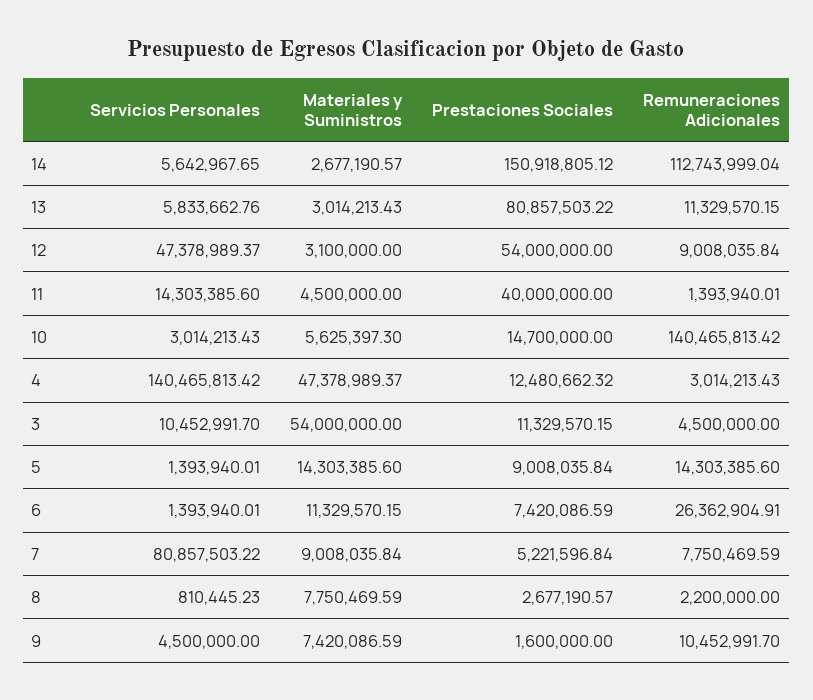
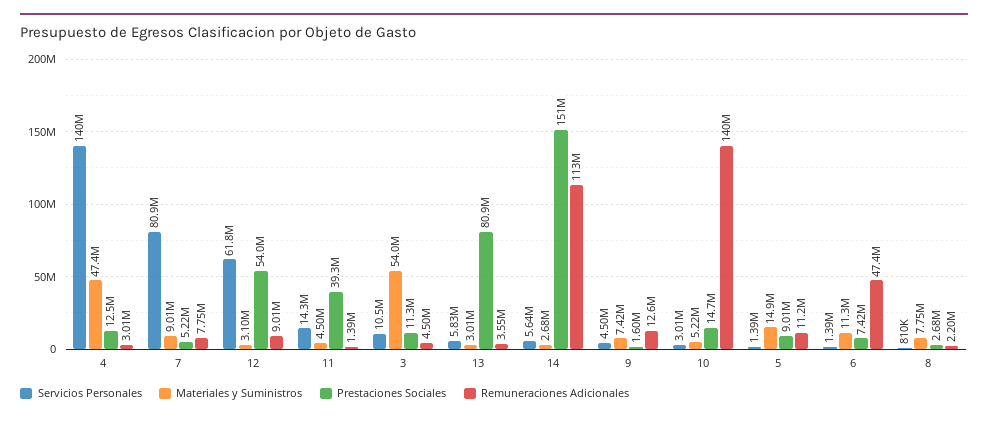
  {
    "Servicios Personales": {
      "14": 5642967.65,
      "13": 5833662.76,
-     "12": 47378989.37,
+     "12": 61800000,
      "11": 14303385.6,
      "10": 3014213.43,
      "4": 140465813.42,
      "3": 10452991.7,
      "5": 1393940.01,
      "6": 1393940.01,
      "7": 80857503.22,
      "8": 810445.23,
      "9": 4500000
    },
    "Materiales y Suministros": {
      "14": 2677190.57,
      "13": 3014213.43,
      "12": 3100000,
      "11": 4500000,
-     "10": 5625397.3,
+     "10": 5220000,
      "4": 47378989.37,
      "3": 54000000,
-     "5": 14303385.6,
+     "5": 14900000,
      "6": 11329570.15,
      "7": 9008035.84,
      "8": 7750469.59,
      "9": 7420086.59
    },
    "Prestaciones Sociales": {
      "14": 150918805.12,
      "13": 80857503.22,
      "12": 54000000,
-     "11": 40000000,
+     "11": 39300000,
      "10": 14700000,
      "4": 12480662.32,
      "3": 11329570.15,
      "5": 9008035.84,
      "6": 7420086.59,
      "7": 5221596.84,
      "8": 2677190.57,
      "9": 1600000
    },
    "Remuneraciones Adicionales": {
      "14": 112743999.04,
-     "13": 11329570.15,
+     "13": 3550000,
      "12": 9008035.84,
      "11": 1393940.01,
      "10": 140465813.42,
      "4": 3014213.43,
      "3": 4500000,
-     "5": 14303385.6,
+     "5": 11200000,
-     "6": 26362904.91,
+     "6": 47400000,
      "7": 7750469.59,
      "8": 2200000,
-     "9": 10452991.7
+     "9": 12600000
    }
  }

